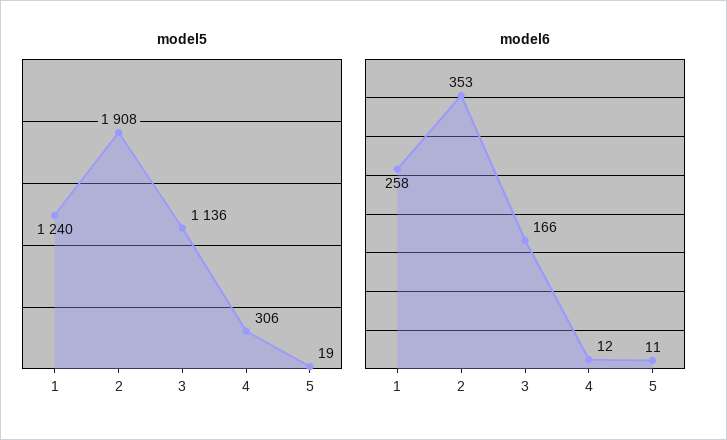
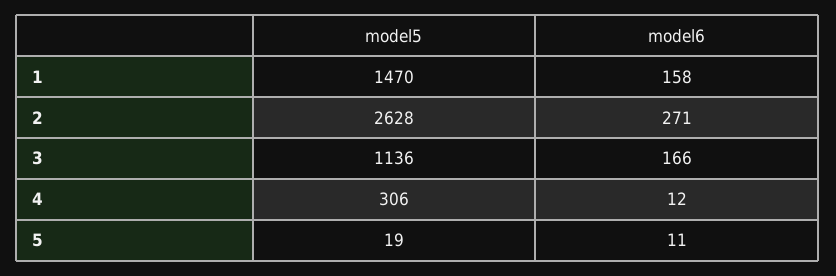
  {
    "model5": {
-     "1": 1240,
+     "1": 1470,
-     "2": 1908,
+     "2": 2628,
      "3": 1136,
      "4": 306,
      "5": 19
    },
    "model6": {
-     "1": 258,
+     "1": 158,
-     "2": 353,
+     "2": 271,
      "3": 166,
      "4": 12,
      "5": 11
    }
  }

